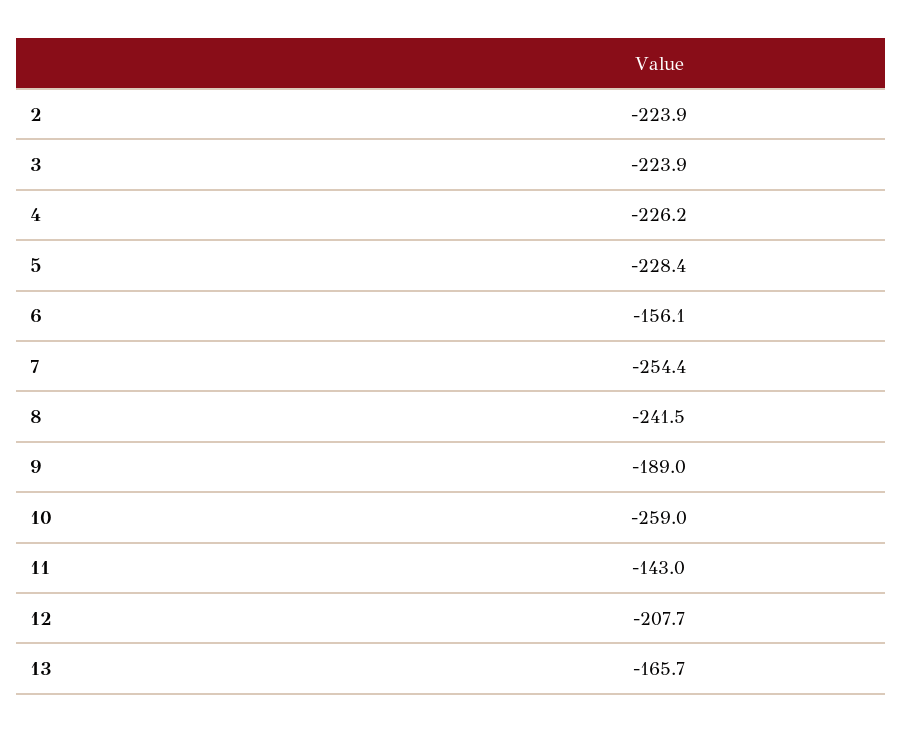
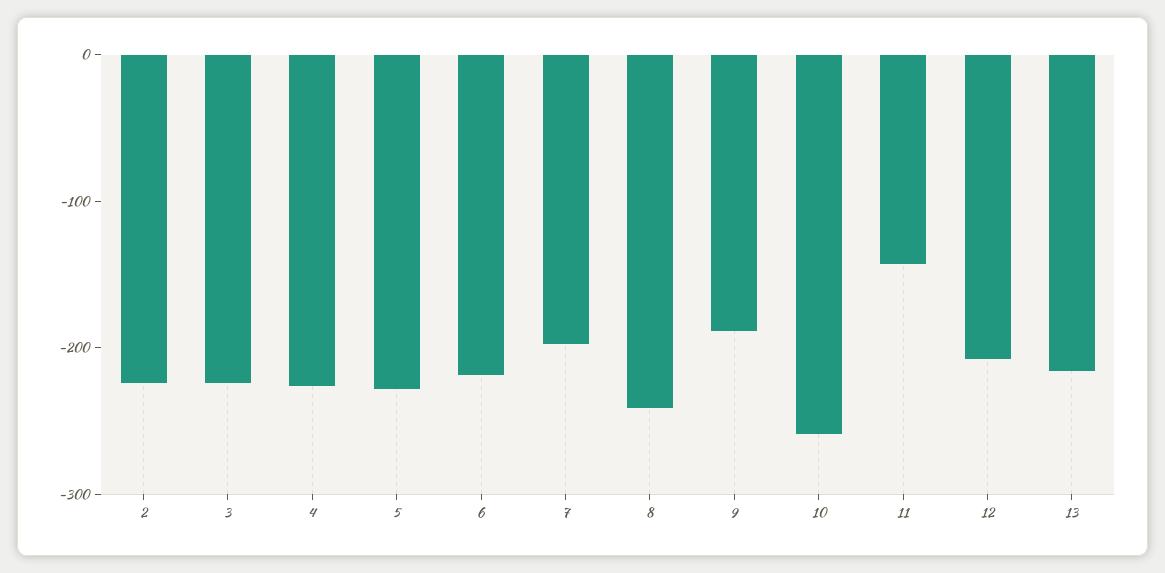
  {
    "2": -223.9,
    "3": -223.9,
    "4": -226.2,
    "5": -228.4,
-   "6": -156.1,
+   "6": -220,
-   "7": -254.4,
+   "7": -200,
    "8": -241.5,
    "9": -189,
    "10": -259,
    "11": -143,
    "12": -207.7,
-   "13": -165.7
+   "13": -220
  }

